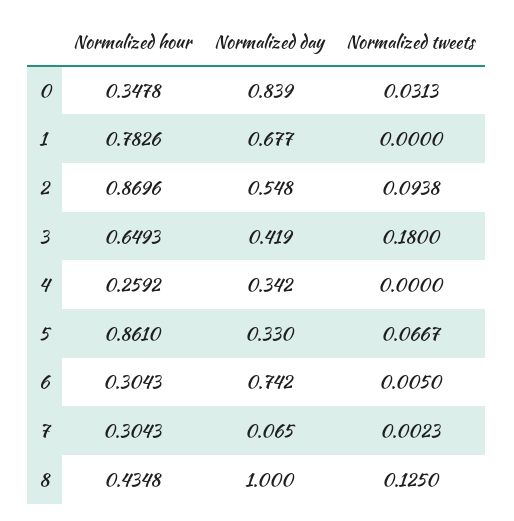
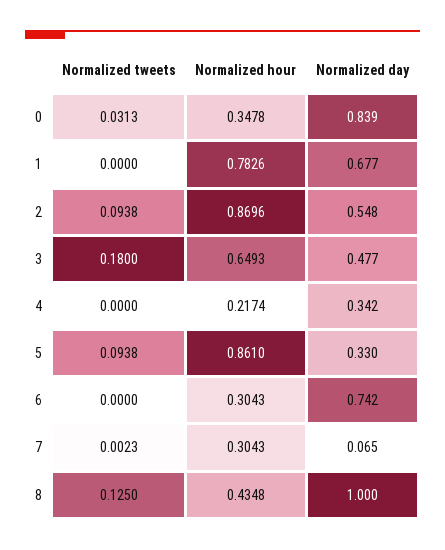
  {
    "Normalized hour": {
      "0": 0.3478,
      "1": 0.7826,
      "2": 0.8696,
      "3": 0.6493,
-     "4": 0.2592,
+     "4": 0.2174,
      "5": 0.861,
      "6": 0.3043,
      "7": 0.3043,
      "8": 0.4348
    },
    "Normalized day": {
      "0": 0.839,
      "1": 0.677,
      "2": 0.548,
-     "3": 0.419,
+     "3": 0.477,
      "4": 0.342,
      "5": 0.33,
      "6": 0.742,
      "7": 0.065,
      "8": 1
    },
    "Normalized tweets": {
      "0": 0.0313,
      "1": 0,
      "2": 0.0938,
      "3": 0.18,
      "4": 0,
-     "5": 0.0667,
+     "5": 0.0938,
-     "6": 0.005,
+     "6": 0,
      "7": 0.0023,
      "8": 0.125
    }
  }

